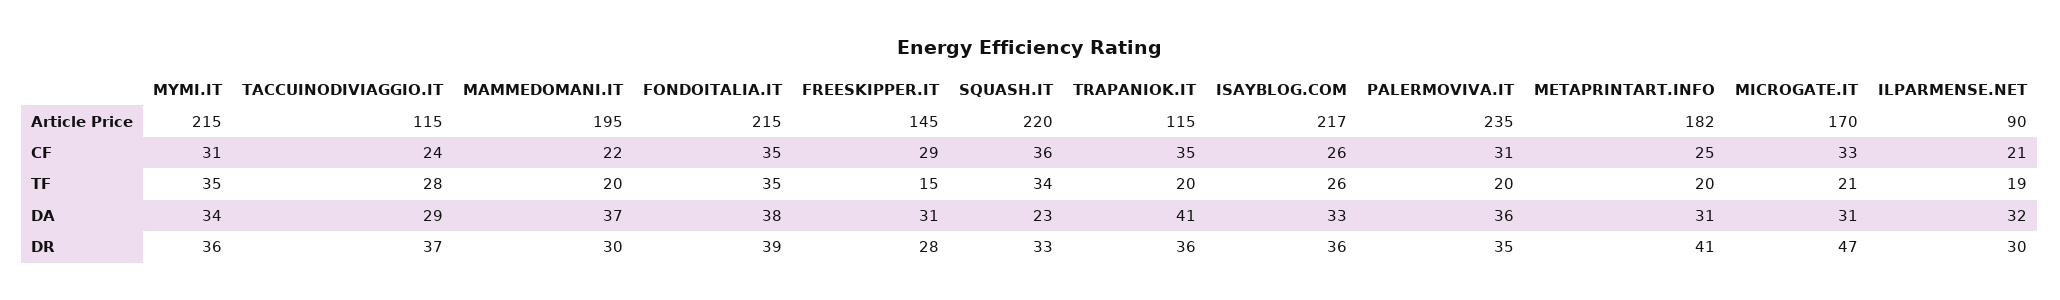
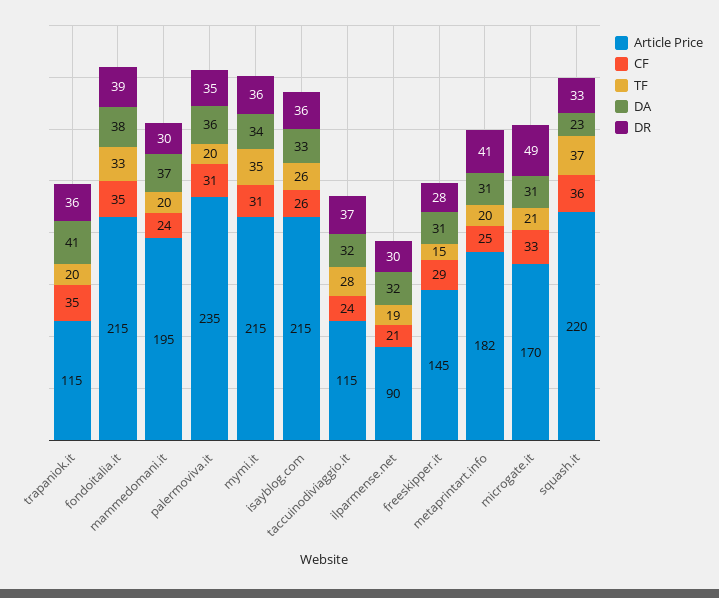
  {
    "Article Price": {
      "MYMI.IT": 215,
      "TACCUINODIVIAGGIO.IT": 115,
      "MAMMEDOMANI.IT": 195,
      "FONDOITALIA.IT": 215,
      "FREESKIPPER.IT": 145,
      "SQUASH.IT": 220,
      "TRAPANIOK.IT": 115,
-     "ISAYBLOG.COM": 217,
+     "ISAYBLOG.COM": 215,
      "PALERMOVIVA.IT": 235,
      "METAPRINTART.INFO": 182,
      "MICROGATE.IT": 170,
      "ILPARMENSE.NET": 90
    },
    "CF": {
      "MYMI.IT": 31,
      "TACCUINODIVIAGGIO.IT": 24,
-     "MAMMEDOMANI.IT": 22,
+     "MAMMEDOMANI.IT": 24,
      "FONDOITALIA.IT": 35,
      "FREESKIPPER.IT": 29,
      "SQUASH.IT": 36,
      "TRAPANIOK.IT": 35,
      "ISAYBLOG.COM": 26,
      "PALERMOVIVA.IT": 31,
      "METAPRINTART.INFO": 25,
      "MICROGATE.IT": 33,
      "ILPARMENSE.NET": 21
    },
    "TF": {
      "MYMI.IT": 35,
      "TACCUINODIVIAGGIO.IT": 28,
      "MAMMEDOMANI.IT": 20,
-     "FONDOITALIA.IT": 35,
+     "FONDOITALIA.IT": 33,
      "FREESKIPPER.IT": 15,
-     "SQUASH.IT": 34,
+     "SQUASH.IT": 37,
      "TRAPANIOK.IT": 20,
      "ISAYBLOG.COM": 26,
      "PALERMOVIVA.IT": 20,
      "METAPRINTART.INFO": 20,
      "MICROGATE.IT": 21,
      "ILPARMENSE.NET": 19
    },
    "DA": {
      "MYMI.IT": 34,
-     "TACCUINODIVIAGGIO.IT": 29,
+     "TACCUINODIVIAGGIO.IT": 32,
      "MAMMEDOMANI.IT": 37,
      "FONDOITALIA.IT": 38,
      "FREESKIPPER.IT": 31,
      "SQUASH.IT": 23,
      "TRAPANIOK.IT": 41,
      "ISAYBLOG.COM": 33,
      "PALERMOVIVA.IT": 36,
      "METAPRINTART.INFO": 31,
      "MICROGATE.IT": 31,
      "ILPARMENSE.NET": 32
    },
    "DR": {
      "MYMI.IT": 36,
      "TACCUINODIVIAGGIO.IT": 37,
      "MAMMEDOMANI.IT": 30,
      "FONDOITALIA.IT": 39,
      "FREESKIPPER.IT": 28,
      "SQUASH.IT": 33,
      "TRAPANIOK.IT": 36,
      "ISAYBLOG.COM": 36,
      "PALERMOVIVA.IT": 35,
      "METAPRINTART.INFO": 41,
-     "MICROGATE.IT": 47,
+     "MICROGATE.IT": 49,
      "ILPARMENSE.NET": 30
    }
  }

